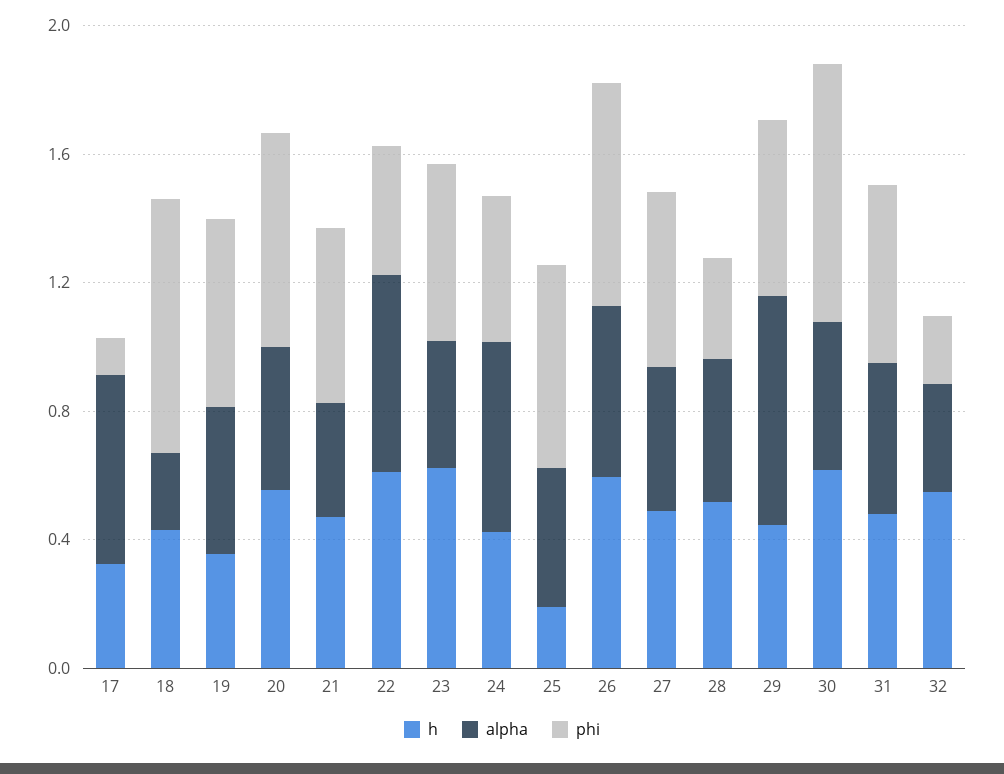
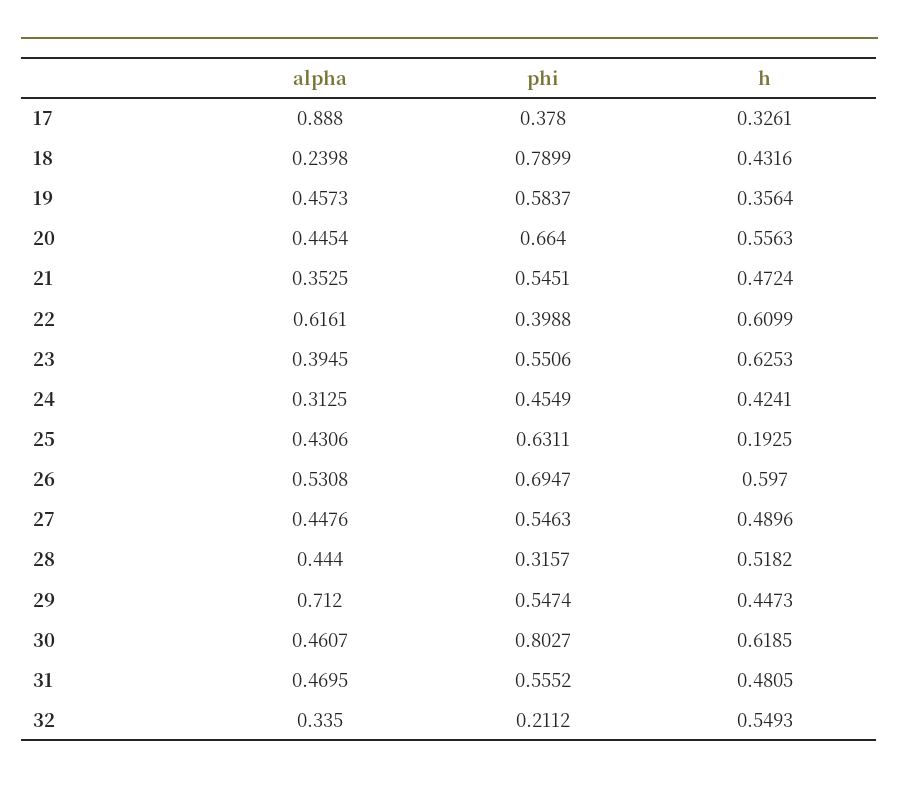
  {
    "h": {
      "17": 0.3261,
      "18": 0.4316,
      "19": 0.3564,
      "20": 0.5563,
      "21": 0.4724,
      "22": 0.6099,
      "23": 0.6253,
      "24": 0.4241,
      "25": 0.1925,
      "26": 0.597,
      "27": 0.4896,
      "28": 0.5182,
      "29": 0.4473,
      "30": 0.6185,
      "31": 0.4805,
      "32": 0.5493
    },
    "alpha": {
-     "17": 0.6,
+     "17": 0.888,
      "18": 0.2398,
      "19": 0.4573,
      "20": 0.4454,
      "21": 0.3525,
      "22": 0.6161,
      "23": 0.3945,
-     "24": 0.6,
+     "24": 0.3125,
      "25": 0.4306,
      "26": 0.5308,
      "27": 0.4476,
      "28": 0.444,
      "29": 0.712,
      "30": 0.4607,
      "31": 0.4695,
      "32": 0.335
    },
    "phi": {
-     "17": 0.1,
+     "17": 0.378,
      "18": 0.7899,
      "19": 0.5837,
      "20": 0.664,
      "21": 0.5451,
      "22": 0.3988,
      "23": 0.5506,
      "24": 0.4549,
      "25": 0.6311,
      "26": 0.6947,
      "27": 0.5463,
      "28": 0.3157,
      "29": 0.5474,
      "30": 0.8027,
      "31": 0.5552,
      "32": 0.2112
    }
  }

